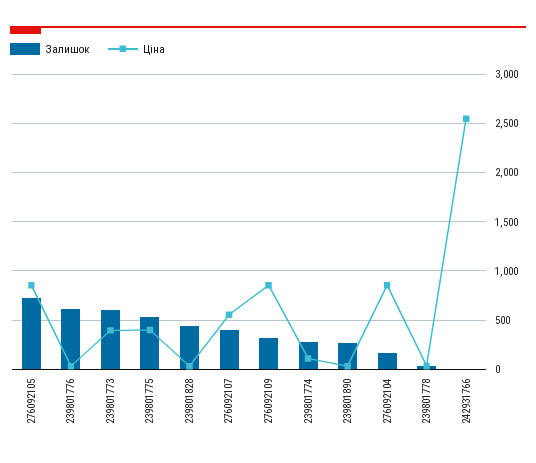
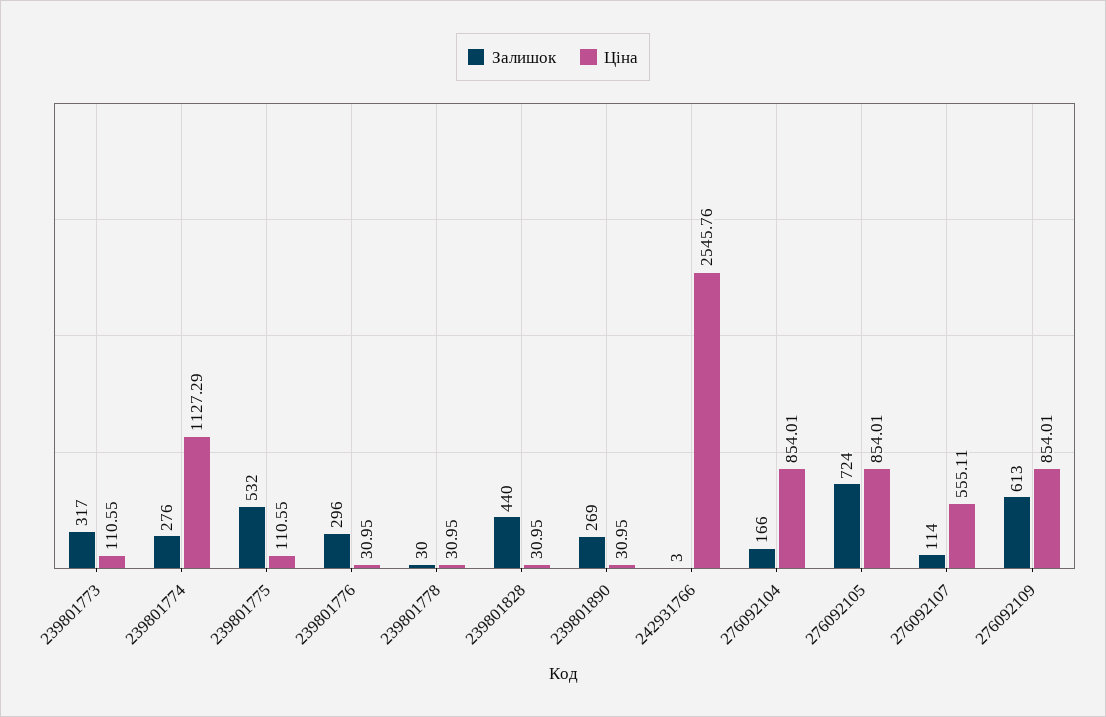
  {
    "Залишок": {
      "276092105": 724,
-     "239801776": 600,
+     "239801776": 296,
-     "239801773": 600,
+     "239801773": 317,
      "239801775": 532,
      "239801828": 440,
-     "276092107": 400,
+     "276092107": 114,
-     "276092109": 300,
+     "276092109": 613,
      "239801774": 276,
      "239801890": 269,
      "276092104": 166,
      "239801778": 30,
      "242931766": 3
    },
    "Ціна": {
      "276092105": 854.01,
      "239801776": 30.95,
-     "239801773": 400,
+     "239801773": 110.55,
-     "239801775": 400,
+     "239801775": 110.55,
      "239801828": 30.95,
      "276092107": 555.11,
      "276092109": 854.01,
-     "239801774": 100,
+     "239801774": 1127.29,
      "239801890": 30.95,
      "276092104": 854.01,
      "239801778": 30.95,
      "242931766": 2545.76
    }
  }

